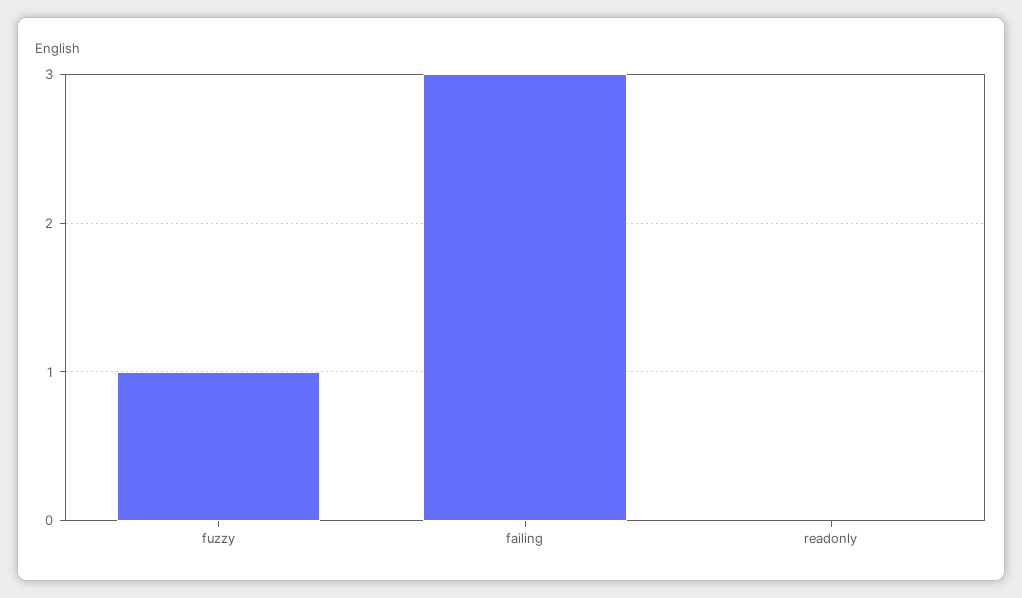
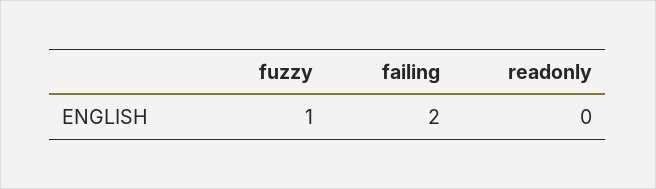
  {
    "fuzzy": 1,
-   "failing": 3,
+   "failing": 2,
    "readonly": 0
  }

